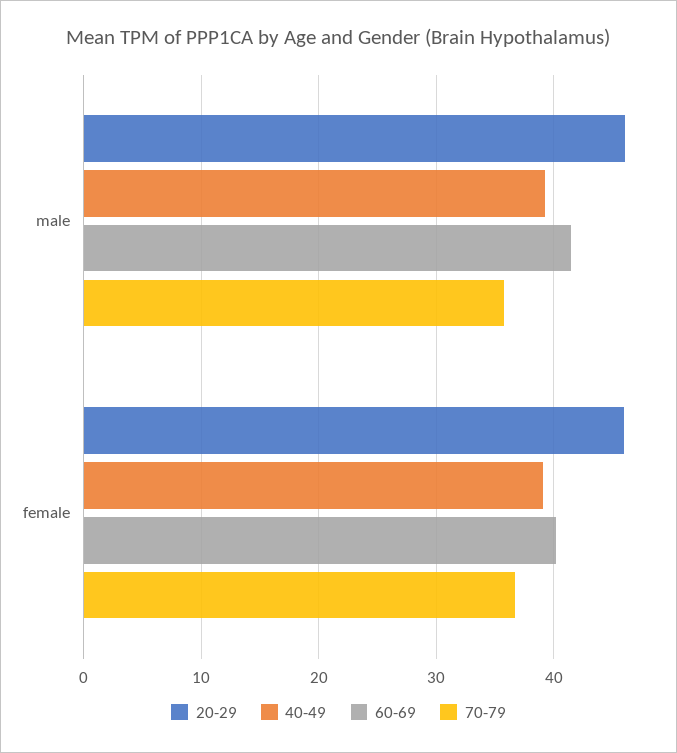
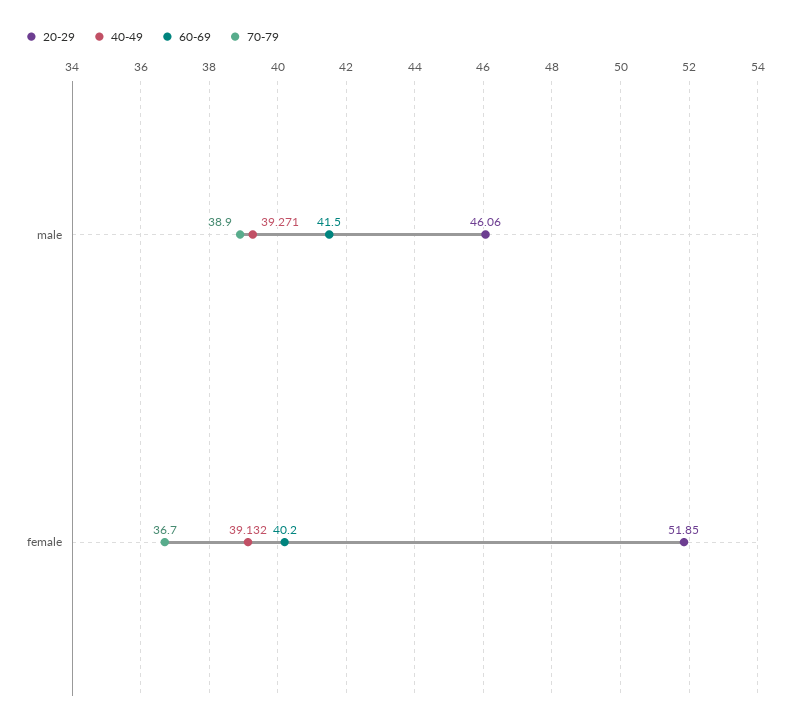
  {
    "20-29": {
      "male": 46.06,
-     "female": 46
+     "female": 51.85
    },
    "40-49": {
      "male": 39.271,
      "female": 39.132
    },
    "60-69": {
      "male": 41.5,
      "female": 40.2
    },
    "70-79": {
-     "male": 36,
+     "male": 38.9,
      "female": 36.7
    }
  }

